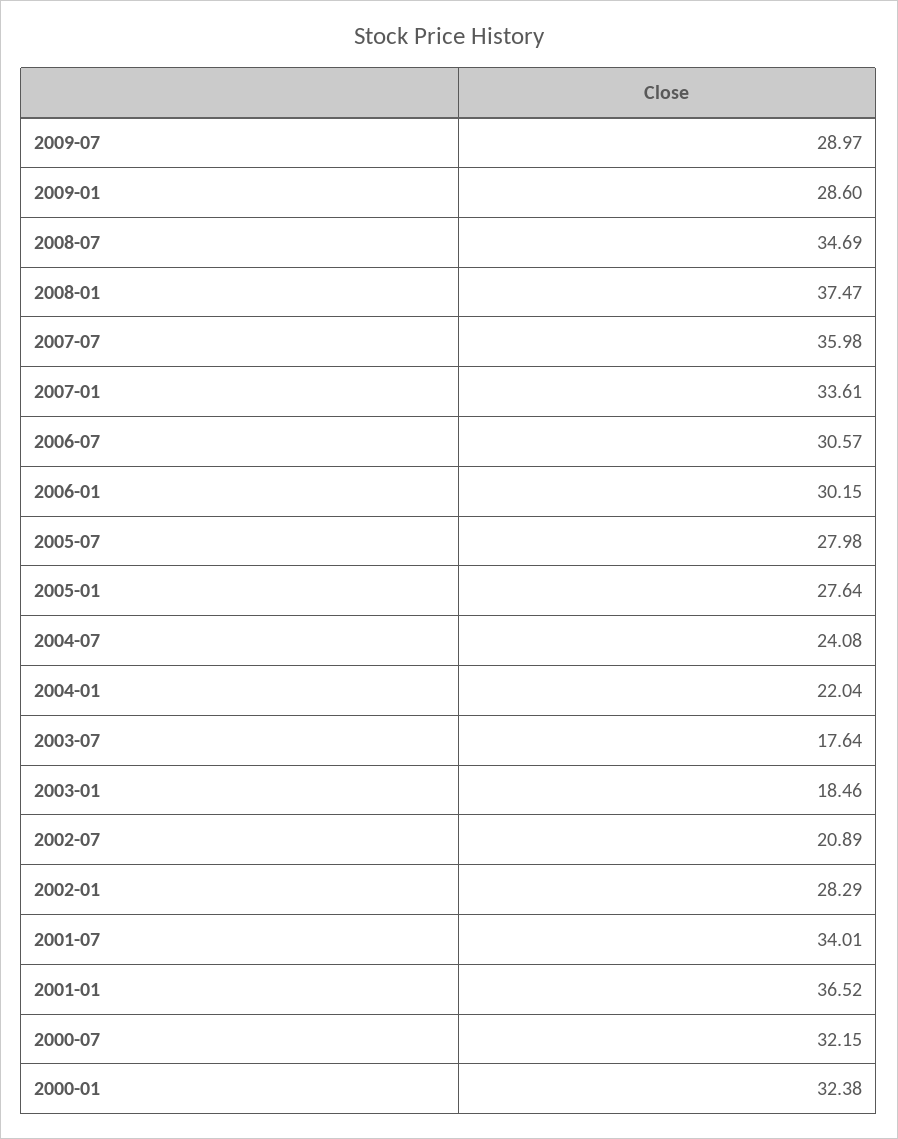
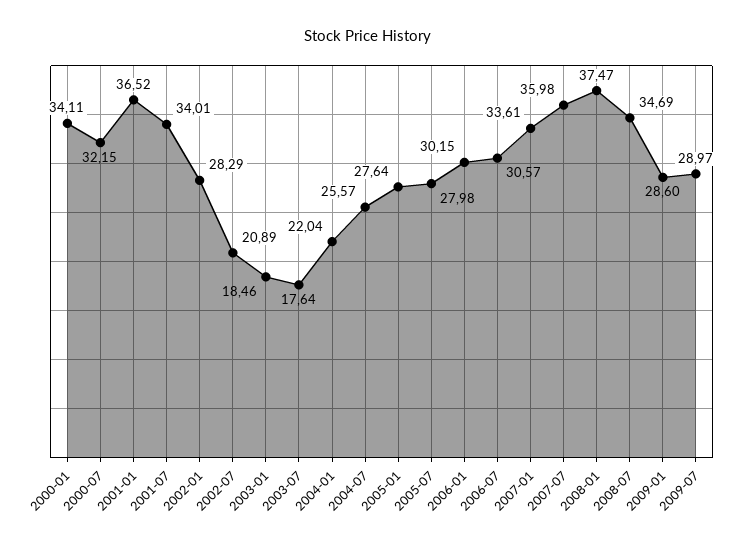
  {
    "2009-07": 28.97,
    "2009-01": 28.6,
    "2008-07": 34.69,
    "2008-01": 37.47,
    "2007-07": 35.98,
    "2007-01": 33.61,
    "2006-07": 30.57,
    "2006-01": 30.15,
    "2005-07": 27.98,
    "2005-01": 27.64,
-   "2004-07": 24.08,
+   "2004-07": 25.57,
    "2004-01": 22.04,
    "2003-07": 17.64,
    "2003-01": 18.46,
    "2002-07": 20.89,
    "2002-01": 28.29,
    "2001-07": 34.01,
    "2001-01": 36.52,
    "2000-07": 32.15,
-   "2000-01": 32.38
+   "2000-01": 34.11
  }

